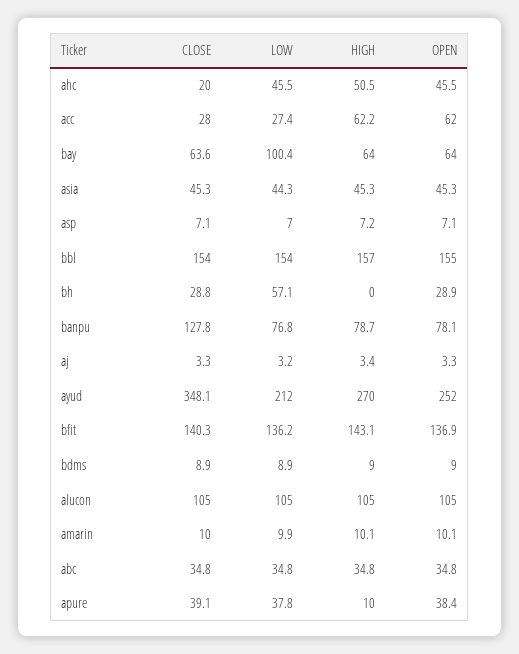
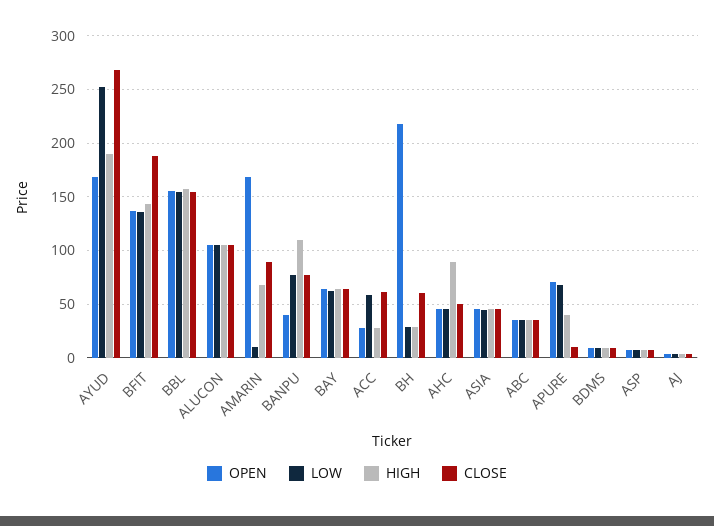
  {
    "CLOSE": {
-     "ahc": 20,
+     "ahc": 50,
-     "acc": 28,
+     "acc": 60,
      "bay": 63.6,
      "asia": 45.3,
      "asp": 7.1,
      "bbl": 154,
-     "bh": 28.8,
+     "bh": 60,
-     "banpu": 127.8,
+     "banpu": 80,
      "aj": 3.3,
-     "ayud": 348.1,
+     "ayud": 270,
-     "bfit": 140.3,
+     "bfit": 190,
      "bdms": 8.9,
      "alucon": 105,
-     "amarin": 10,
+     "amarin": 90,
      "abc": 34.8,
-     "apure": 39.1
+     "apure": 10
    },
    "LOW": {
      "ahc": 45.5,
-     "acc": 27.4,
+     "acc": 60,
-     "bay": 100.4,
+     "bay": 60,
      "asia": 44.3,
      "asp": 7,
      "bbl": 154,
-     "bh": 57.1,
+     "bh": 30,
      "banpu": 76.8,
      "aj": 3.2,
-     "ayud": 212,
+     "ayud": 250,
      "bfit": 136.2,
      "bdms": 8.9,
      "alucon": 105,
      "amarin": 9.9,
      "abc": 34.8,
-     "apure": 37.8
+     "apure": 70
    },
    "HIGH": {
-     "ahc": 50.5,
+     "ahc": 90,
-     "acc": 62.2,
+     "acc": 30,
      "bay": 64,
      "asia": 45.3,
      "asp": 7.2,
      "bbl": 157,
-     "bh": 0,
+     "bh": 30,
-     "banpu": 78.7,
+     "banpu": 110,
      "aj": 3.4,
-     "ayud": 270,
+     "ayud": 190,
      "bfit": 143.1,
      "bdms": 9,
      "alucon": 105,
-     "amarin": 10.1,
+     "amarin": 70,
      "abc": 34.8,
-     "apure": 10
+     "apure": 40
    },
    "OPEN": {
      "ahc": 45.5,
-     "acc": 62,
+     "acc": 30,
      "bay": 64,
      "asia": 45.3,
      "asp": 7.1,
      "bbl": 155,
-     "bh": 28.9,
+     "bh": 220,
-     "banpu": 78.1,
+     "banpu": 40,
      "aj": 3.3,
-     "ayud": 252,
+     "ayud": 170,
      "bfit": 136.9,
      "bdms": 9,
      "alucon": 105,
-     "amarin": 10.1,
+     "amarin": 170,
      "abc": 34.8,
-     "apure": 38.4
+     "apure": 70
    }
  }

